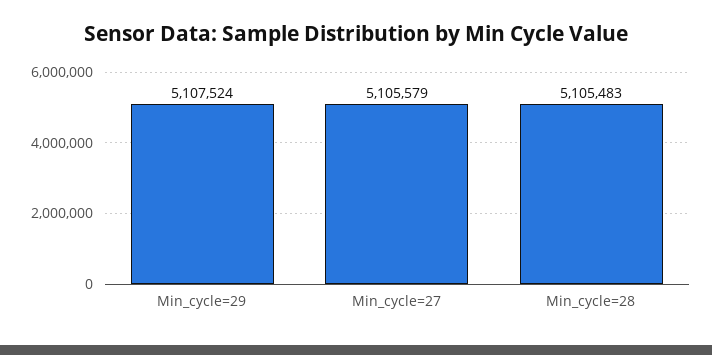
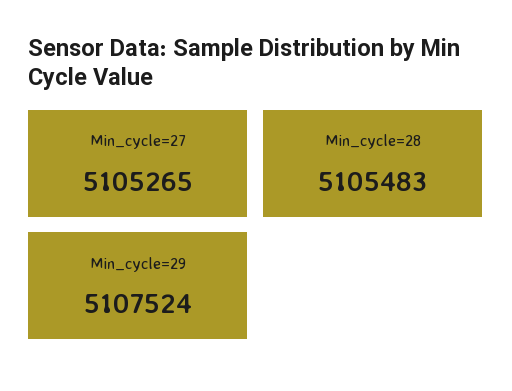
  {
    "Min_cycle=29": 5107524,
-   "Min_cycle=27": 5105579,
+   "Min_cycle=27": 5105265,
    "Min_cycle=28": 5105483
  }

